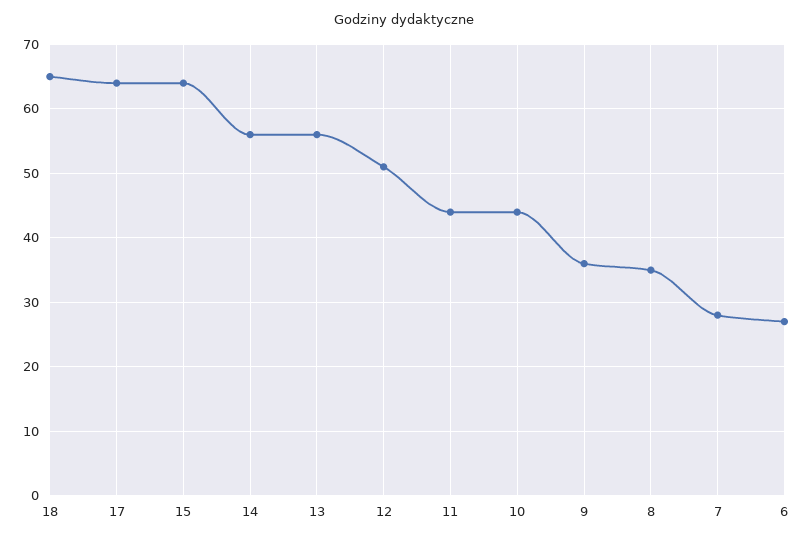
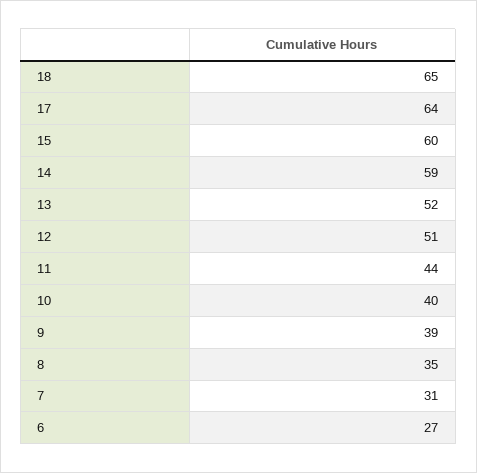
  {
    "18": 65,
    "17": 64,
-   "15": 64,
+   "15": 60,
-   "14": 56,
+   "14": 59,
-   "13": 56,
+   "13": 52,
    "12": 51,
    "11": 44,
-   "10": 44,
+   "10": 40,
-   "9": 36,
+   "9": 39,
    "8": 35,
-   "7": 28,
+   "7": 31,
    "6": 27
  }

